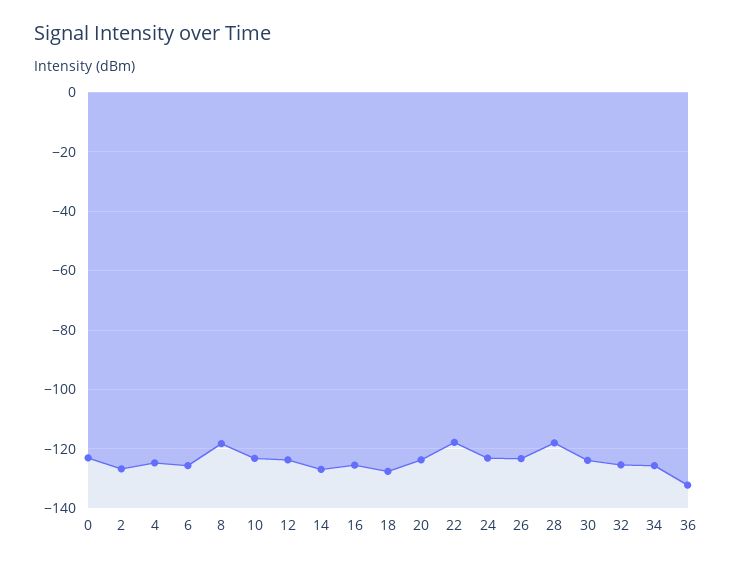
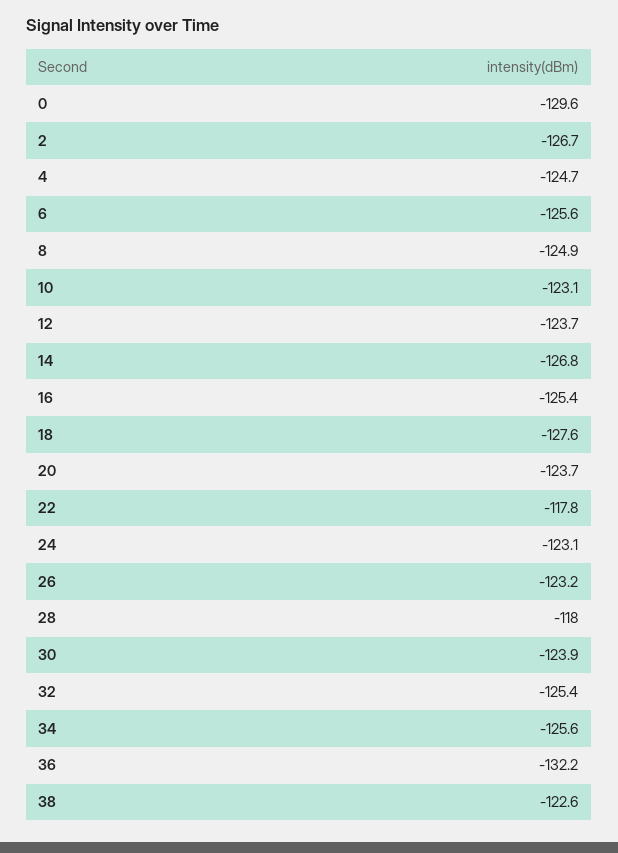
  {
-   "0": -122.5,
+   "0": -129.6,
    "2": -126.7,
    "4": -124.7,
    "6": -125.6,
-   "8": -117.5,
+   "8": -124.9,
    "10": -123.1,
    "12": -123.7,
    "14": -126.8,
    "16": -125.4,
    "18": -127.6,
    "20": -123.7,
    "22": -117.8,
    "24": -123.1,
    "26": -123.2,
    "28": -118,
    "30": -123.9,
    "32": -125.4,
    "34": -125.6,
-   "36": -132.2
+   "36": -132.2,
+   "38": -122.6
  }

